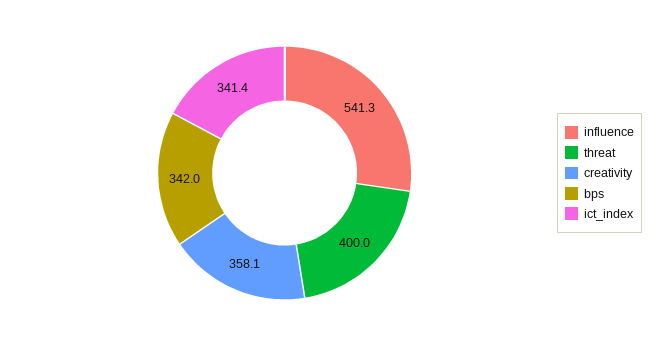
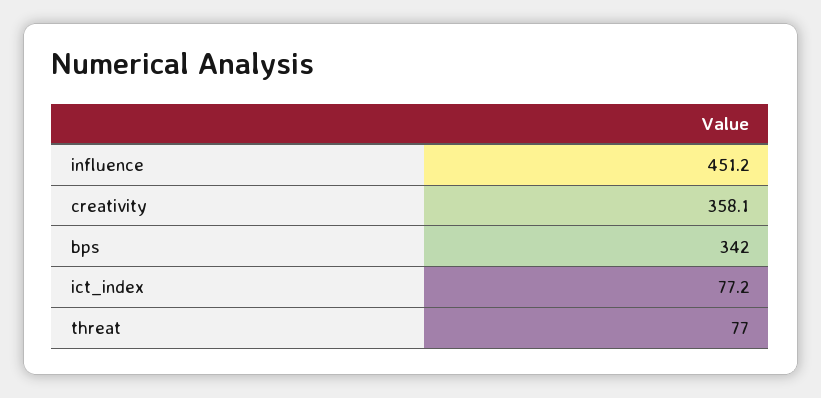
  {
-   "influence": 541.3,
+   "influence": 451.2,
-   "threat": 400,
+   "threat": 77,
    "creativity": 358.1,
    "bps": 342,
-   "ict_index": 341.4
+   "ict_index": 77.2
  }

